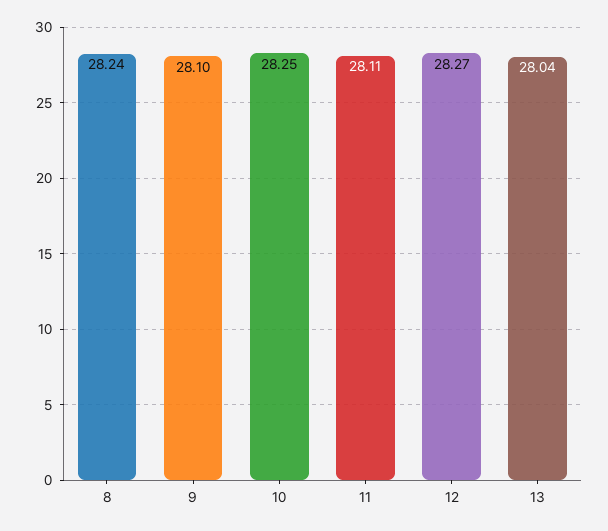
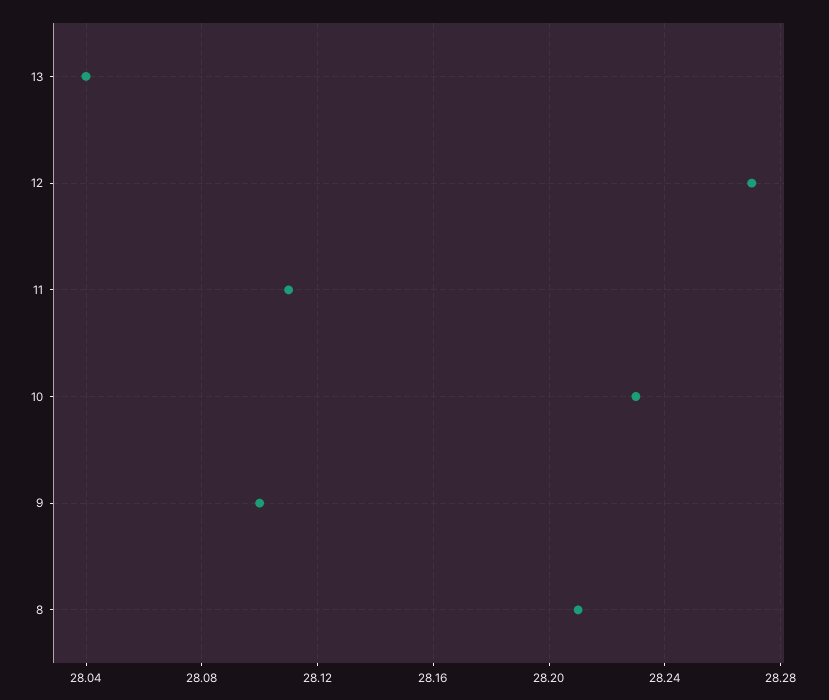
  {
-   "8": 28.24,
+   "8": 28.21,
    "9": 28.1,
-   "10": 28.25,
+   "10": 28.23,
    "11": 28.11,
    "12": 28.27,
    "13": 28.04
  }

